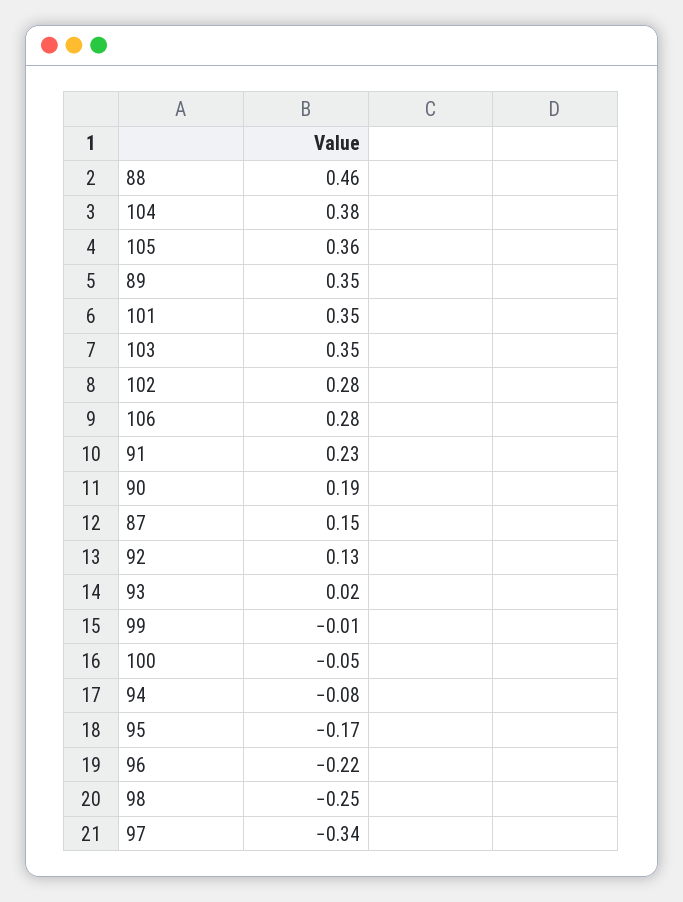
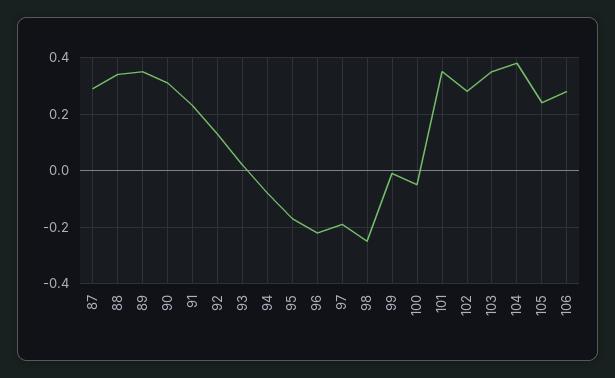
  {
-   "88": 0.46,
+   "88": 0.35,
    "104": 0.38,
-   "105": 0.36,
+   "105": 0.25,
    "89": 0.35,
    "101": 0.35,
    "103": 0.35,
    "102": 0.28,
    "106": 0.28,
    "91": 0.23,
-   "90": 0.19,
+   "90": 0.3,
-   "87": 0.15,
+   "87": 0.3,
    "92": 0.13,
    "93": 0.02,
    "99": -0.01,
    "100": -0.05,
    "94": -0.08,
    "95": -0.17,
    "96": -0.22,
    "98": -0.25,
-   "97": -0.34
+   "97": -0.2
  }

